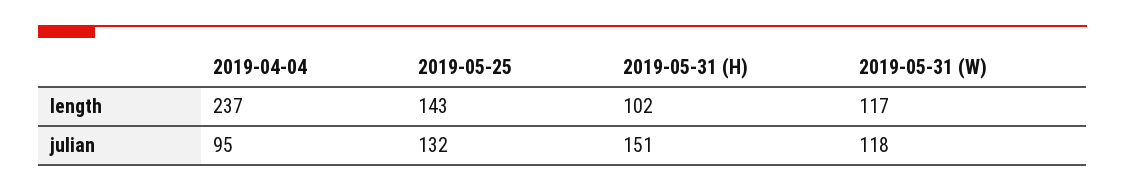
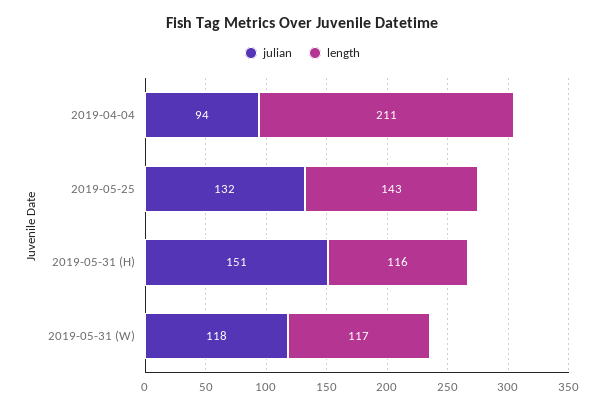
  {
    "length": {
-     "2019-04-04": 237,
+     "2019-04-04": 211,
      "2019-05-25": 143,
-     "2019-05-31 (H)": 102,
+     "2019-05-31 (H)": 116,
      "2019-05-31 (W)": 117
    },
    "julian": {
-     "2019-04-04": 95,
+     "2019-04-04": 94,
      "2019-05-25": 132,
      "2019-05-31 (H)": 151,
      "2019-05-31 (W)": 118
    }
  }

